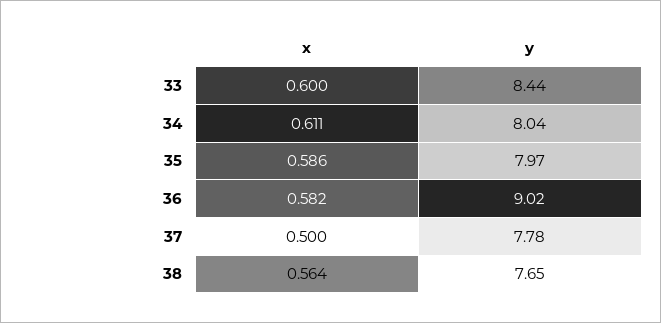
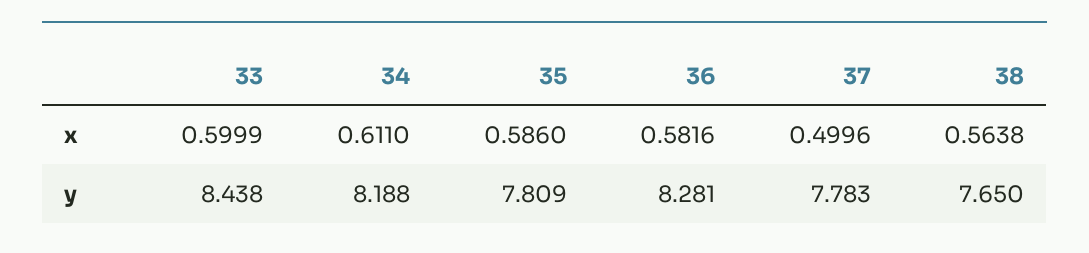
  {
    "x": {
      "33": 0.5999,
      "34": 0.611,
      "35": 0.586,
      "36": 0.5816,
      "37": 0.4996,
      "38": 0.5638
    },
    "y": {
      "33": 8.438,
-     "34": 8.04,
+     "34": 8.188,
-     "35": 7.97,
+     "35": 7.809,
-     "36": 9.02,
+     "36": 8.281,
      "37": 7.783,
      "38": 7.65
    }
  }

